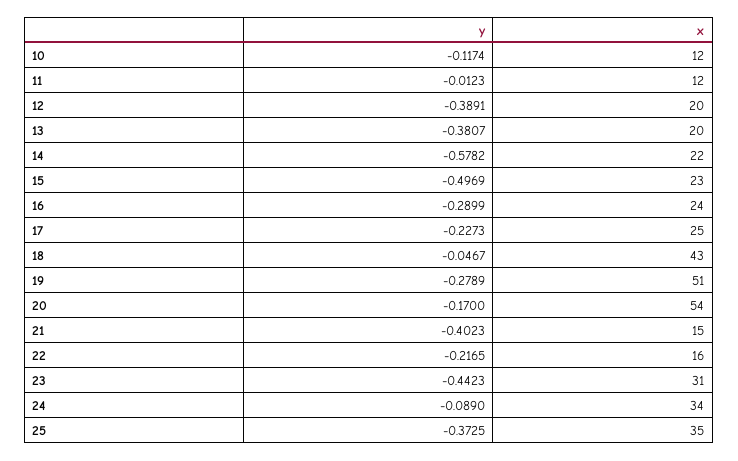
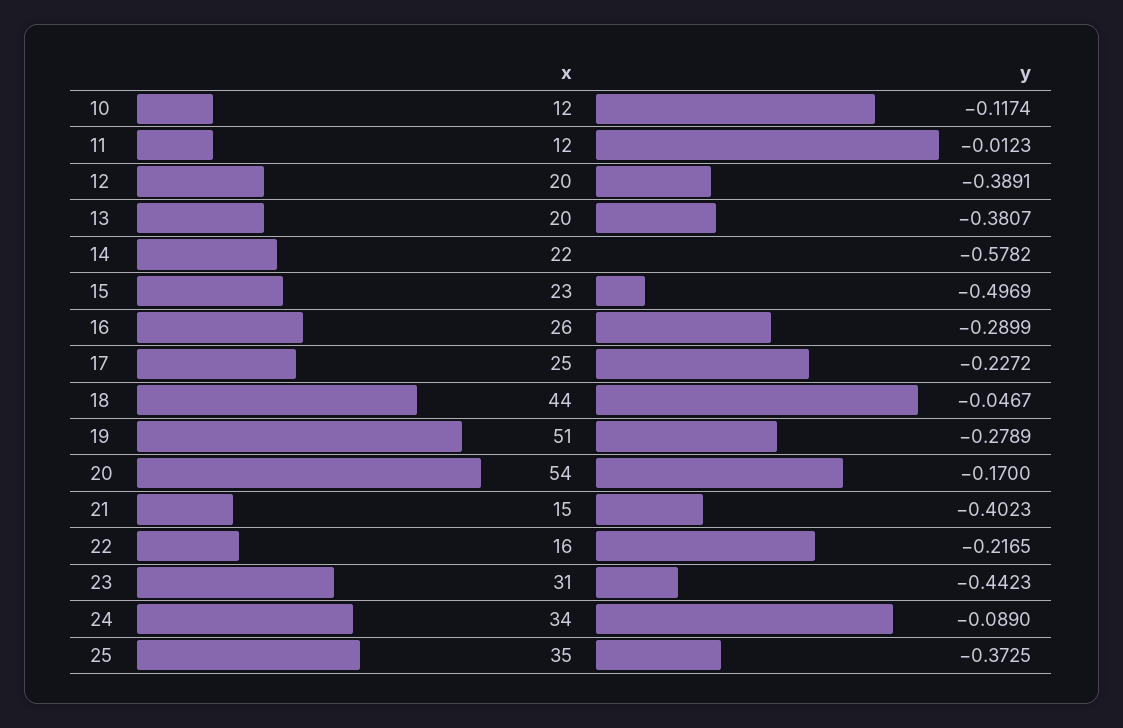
  {
    "y": {
      "10": -0.1174,
      "11": -0.0123,
      "12": -0.3891,
      "13": -0.3807,
      "14": -0.5782,
      "15": -0.4969,
      "16": -0.2899,
-     "17": -0.2273,
+     "17": -0.2272,
      "18": -0.0467,
      "19": -0.2789,
      "20": -0.17,
      "21": -0.4023,
      "22": -0.2165,
      "23": -0.4423,
      "24": -0.089,
      "25": -0.3725
    },
    "x": {
      "10": 12,
      "11": 12,
      "12": 20,
      "13": 20,
      "14": 22,
      "15": 23,
-     "16": 24,
+     "16": 26,
      "17": 25,
-     "18": 43,
+     "18": 44,
      "19": 51,
      "20": 54,
      "21": 15,
      "22": 16,
      "23": 31,
      "24": 34,
      "25": 35
    }
  }

